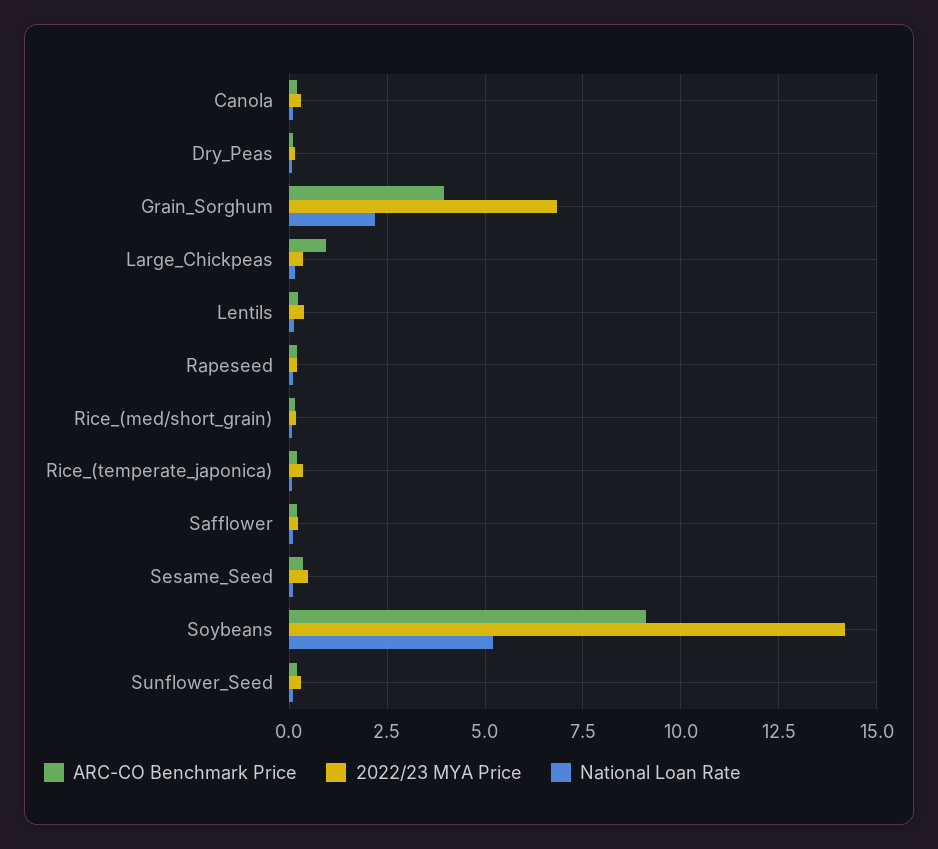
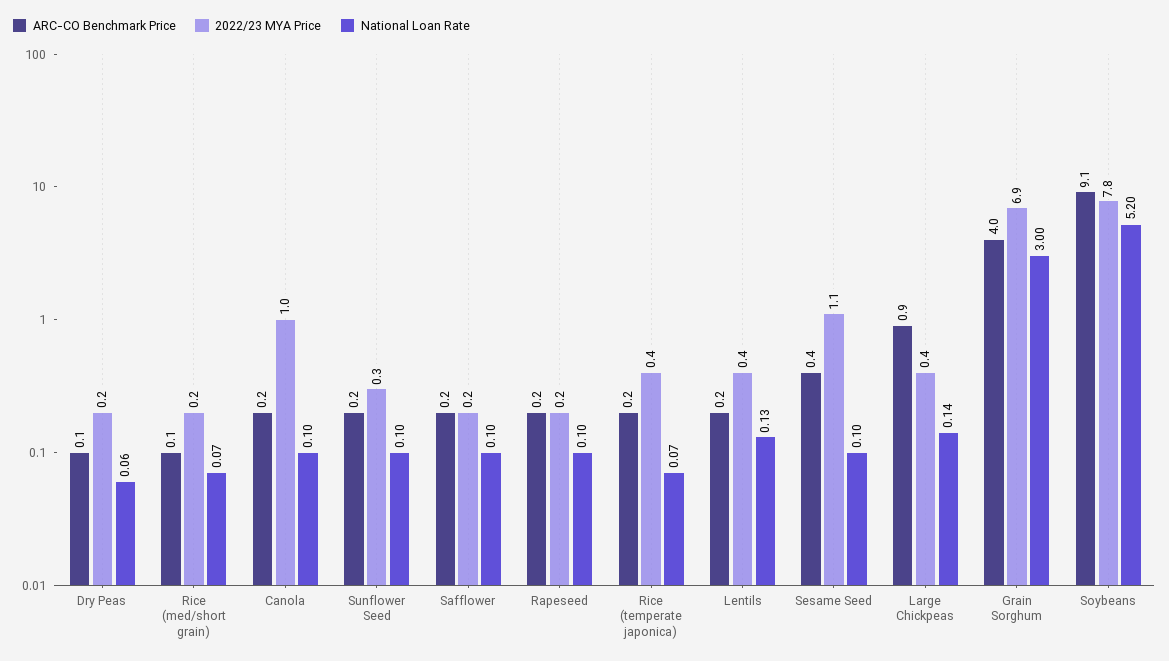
  {
    "ARC-CO Benchmark Price": {
      "Canola": 0.2,
      "Dry_Peas": 0.1,
      "Grain_Sorghum": 4,
      "Large_Chickpeas": 0.9,
      "Lentils": 0.2,
      "Rapeseed": 0.2,
      "Rice_(med/short_grain)": 0.1,
      "Rice_(temperate_japonica)": 0.2,
      "Safflower": 0.2,
      "Sesame_Seed": 0.4,
      "Soybeans": 9.1,
      "Sunflower_Seed": 0.2
    },
    "2022/23 MYA Price": {
-     "Canola": 0.25,
+     "Canola": 1,
      "Dry_Peas": 0.2,
      "Grain_Sorghum": 6.9,
      "Large_Chickpeas": 0.4,
      "Lentils": 0.4,
      "Rapeseed": 0.2,
      "Rice_(med/short_grain)": 0.2,
      "Rice_(temperate_japonica)": 0.4,
      "Safflower": 0.2,
-     "Sesame_Seed": 0.5,
+     "Sesame_Seed": 1.1,
-     "Soybeans": 14.25,
+     "Soybeans": 7.8,
      "Sunflower_Seed": 0.3
    },
    "National Loan Rate": {
      "Canola": 0.1,
      "Dry_Peas": 0.06,
-     "Grain_Sorghum": 2.25,
+     "Grain_Sorghum": 3,
      "Large_Chickpeas": 0.14,
      "Lentils": 0.13,
      "Rapeseed": 0.1,
      "Rice_(med/short_grain)": 0.07,
      "Rice_(temperate_japonica)": 0.07,
      "Safflower": 0.1,
      "Sesame_Seed": 0.1,
      "Soybeans": 5.2,
      "Sunflower_Seed": 0.1
    }
  }

